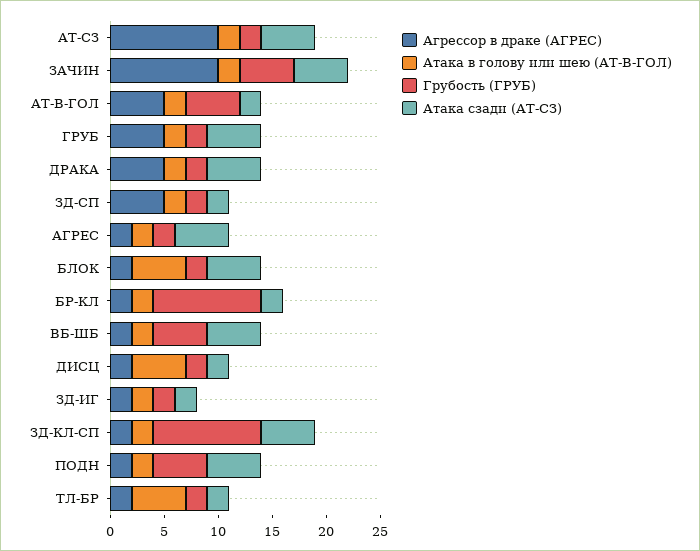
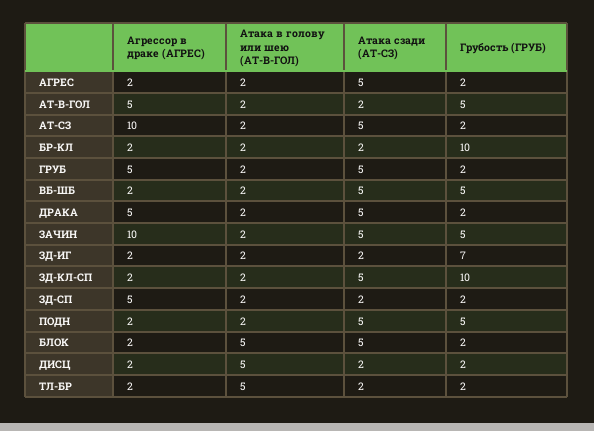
  {
    "Агрессор в драке (АГРЕС)": {
      "АТ-СЗ": 10,
      "ЗАЧИН": 10,
      "АТ-В-ГОЛ": 5,
      "ГРУБ": 5,
      "ДРАКА": 5,
      "ЗД-СП": 5,
      "АГРЕС": 2,
      "БЛОК": 2,
      "БР-КЛ": 2,
      "ВБ-ШБ": 2,
      "ДИСЦ": 2,
      "ЗД-ИГ": 2,
      "ЗД-КЛ-СП": 2,
      "ПОДН": 2,
      "ТЛ-БР": 2
    },
    "Атака в голову или шею (АТ-В-ГОЛ)": {
      "АТ-СЗ": 2,
      "ЗАЧИН": 2,
      "АТ-В-ГОЛ": 2,
      "ГРУБ": 2,
      "ДРАКА": 2,
      "ЗД-СП": 2,
      "АГРЕС": 2,
      "БЛОК": 5,
      "БР-КЛ": 2,
      "ВБ-ШБ": 2,
      "ДИСЦ": 5,
      "ЗД-ИГ": 2,
      "ЗД-КЛ-СП": 2,
      "ПОДН": 2,
      "ТЛ-БР": 5
    },
    "Грубость (ГРУБ)": {
      "АТ-СЗ": 2,
      "ЗАЧИН": 5,
      "АТ-В-ГОЛ": 5,
      "ГРУБ": 2,
      "ДРАКА": 2,
      "ЗД-СП": 2,
      "АГРЕС": 2,
      "БЛОК": 2,
      "БР-КЛ": 10,
      "ВБ-ШБ": 5,
      "ДИСЦ": 2,
-     "ЗД-ИГ": 2,
+     "ЗД-ИГ": 7,
      "ЗД-КЛ-СП": 10,
      "ПОДН": 5,
      "ТЛ-БР": 2
    },
    "Атака сзади (АТ-СЗ)": {
      "АТ-СЗ": 5,
      "ЗАЧИН": 5,
      "АТ-В-ГОЛ": 2,
      "ГРУБ": 5,
      "ДРАКА": 5,
      "ЗД-СП": 2,
      "АГРЕС": 5,
      "БЛОК": 5,
      "БР-КЛ": 2,
      "ВБ-ШБ": 5,
      "ДИСЦ": 2,
      "ЗД-ИГ": 2,
      "ЗД-КЛ-СП": 5,
      "ПОДН": 5,
      "ТЛ-БР": 2
    }
  }

